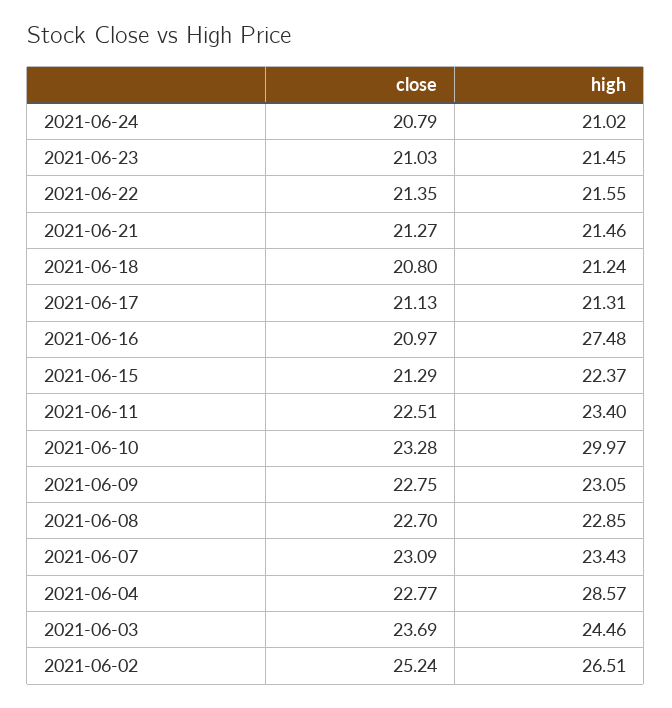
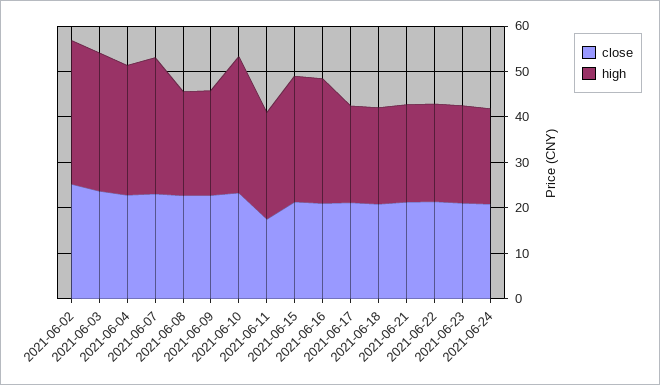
  {
    "close": {
      "2021-06-24": 20.79,
      "2021-06-23": 21.03,
      "2021-06-22": 21.35,
      "2021-06-21": 21.27,
      "2021-06-18": 20.8,
      "2021-06-17": 21.13,
      "2021-06-16": 20.97,
      "2021-06-15": 21.29,
-     "2021-06-11": 22.51,
+     "2021-06-11": 18,
      "2021-06-10": 23.28,
      "2021-06-09": 22.75,
      "2021-06-08": 22.7,
      "2021-06-07": 23.09,
      "2021-06-04": 22.77,
      "2021-06-03": 23.69,
      "2021-06-02": 25.24
    },
    "high": {
      "2021-06-24": 21.02,
      "2021-06-23": 21.45,
      "2021-06-22": 21.55,
      "2021-06-21": 21.46,
      "2021-06-18": 21.24,
      "2021-06-17": 21.31,
      "2021-06-16": 27.48,
-     "2021-06-15": 22.37,
+     "2021-06-15": 28,
      "2021-06-11": 23.4,
      "2021-06-10": 29.97,
      "2021-06-09": 23.05,
      "2021-06-08": 22.85,
-     "2021-06-07": 23.43,
+     "2021-06-07": 30,
      "2021-06-04": 28.57,
-     "2021-06-03": 24.46,
+     "2021-06-03": 30,
-     "2021-06-02": 26.51
+     "2021-06-02": 32
    }
  }

